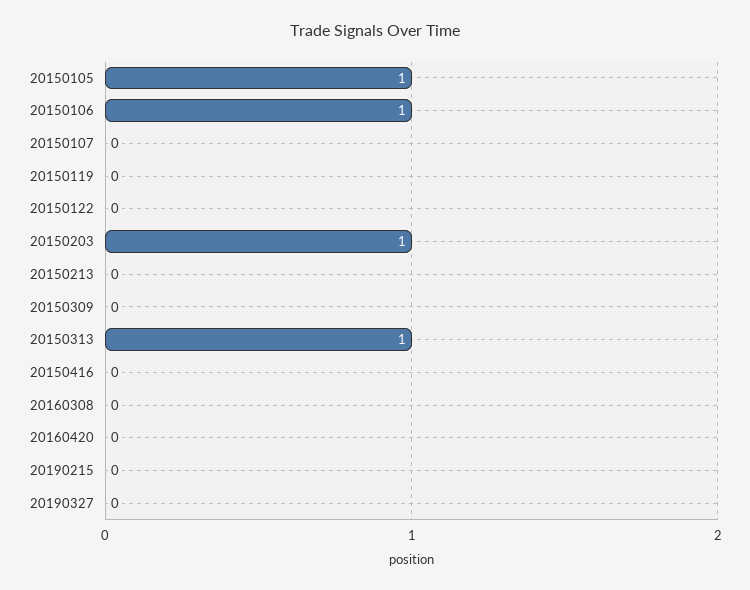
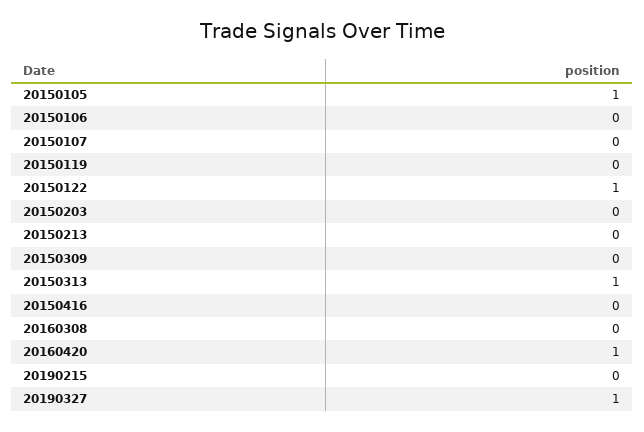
  {
    "20150105": 1,
-   "20150106": 1,
+   "20150106": 0,
    "20150107": 0,
    "20150119": 0,
-   "20150122": 0,
+   "20150122": 1,
-   "20150203": 1,
+   "20150203": 0,
    "20150213": 0,
    "20150309": 0,
    "20150313": 1,
    "20150416": 0,
    "20160308": 0,
-   "20160420": 0,
+   "20160420": 1,
    "20190215": 0,
-   "20190327": 0
+   "20190327": 1
  }

